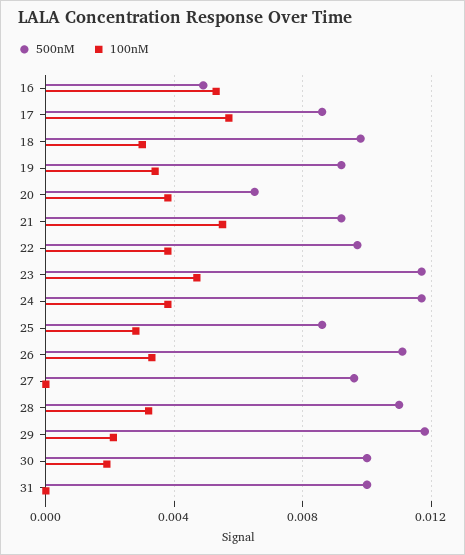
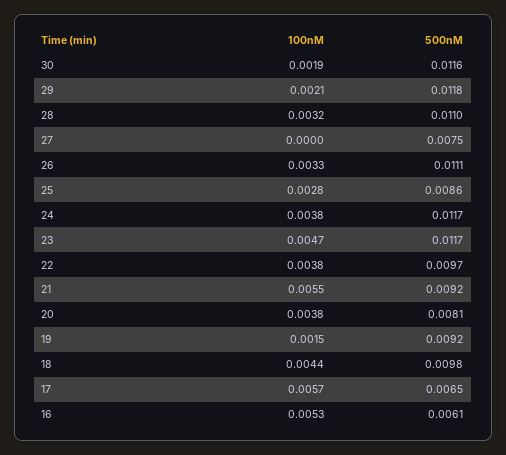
  {
    "500nM": {
-     "16": 0.005,
+     "16": 0.0061,
-     "17": 0.0085,
+     "17": 0.0065,
      "18": 0.0098,
      "19": 0.0092,
-     "20": 0.0065,
+     "20": 0.0081,
      "21": 0.0092,
      "22": 0.0097,
      "23": 0.0117,
      "24": 0.0117,
      "25": 0.0086,
      "26": 0.0111,
-     "27": 0.0095,
+     "27": 0.0075,
      "28": 0.011,
      "29": 0.0118,
-     "30": 0.01,
+     "30": 0.0116
-     "31": 0.01
    },
    "100nM": {
      "16": 0.0053,
      "17": 0.0057,
-     "18": 0.003,
+     "18": 0.0044,
-     "19": 0.0035,
+     "19": 0.0015,
      "20": 0.0038,
      "21": 0.0055,
      "22": 0.0038,
      "23": 0.0047,
      "24": 0.0038,
      "25": 0.0028,
      "26": 0.0033,
      "27": 0,
      "28": 0.0032,
      "29": 0.0021,
-     "30": 0.0019,
+     "30": 0.0019
-     "31": 0
    }
  }

